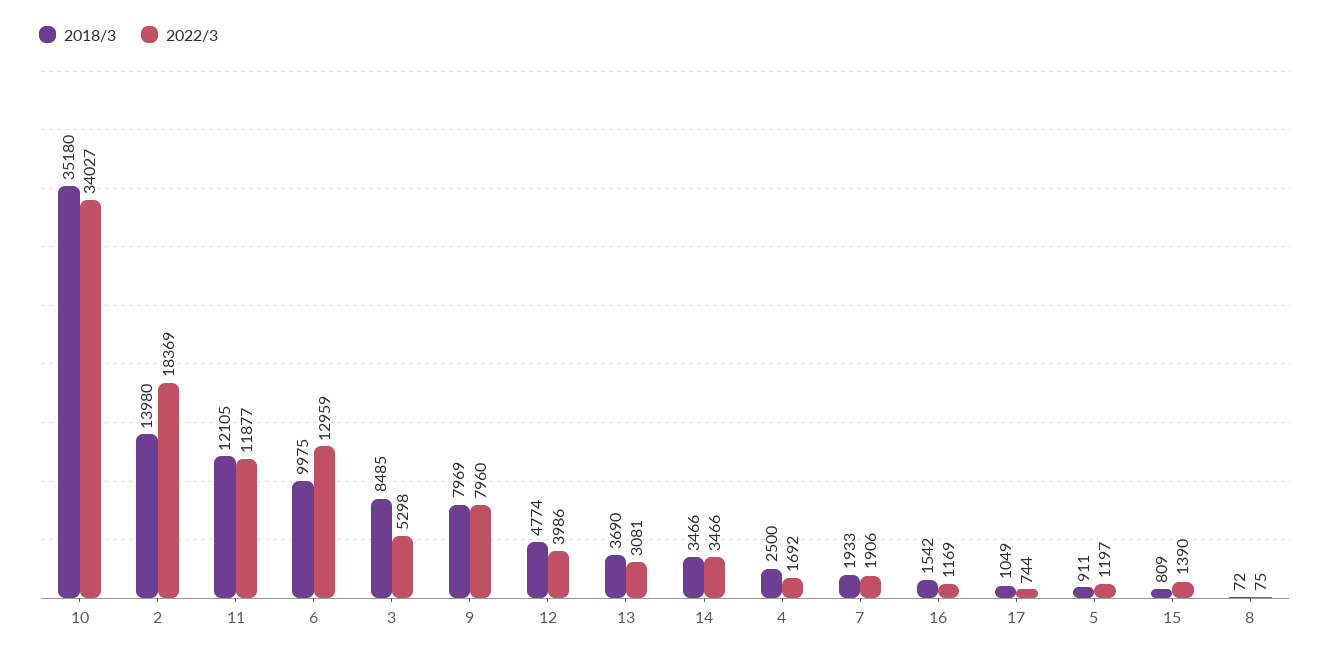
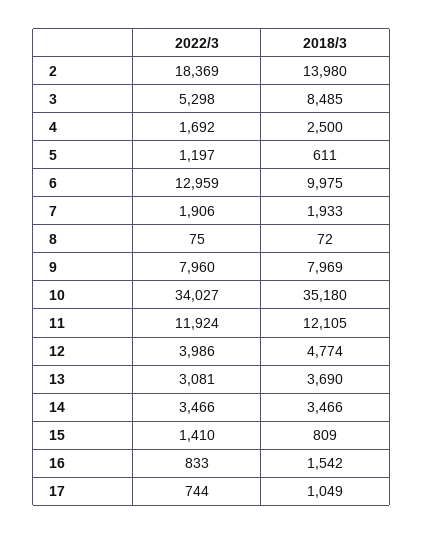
  {
    "2018/3": {
      "10": 35180,
      "2": 13980,
      "11": 12105,
      "6": 9975,
      "3": 8485,
      "9": 7969,
      "12": 4774,
      "13": 3690,
      "14": 3466,
      "4": 2500,
      "7": 1933,
      "16": 1542,
      "17": 1049,
-     "5": 911,
+     "5": 611,
      "15": 809,
      "8": 72
    },
    "2022/3": {
      "10": 34027,
      "2": 18369,
-     "11": 11877,
+     "11": 11924,
      "6": 12959,
      "3": 5298,
      "9": 7960,
      "12": 3986,
      "13": 3081,
      "14": 3466,
      "4": 1692,
      "7": 1906,
-     "16": 1169,
+     "16": 833,
      "17": 744,
      "5": 1197,
-     "15": 1390,
+     "15": 1410,
      "8": 75
    }
  }

